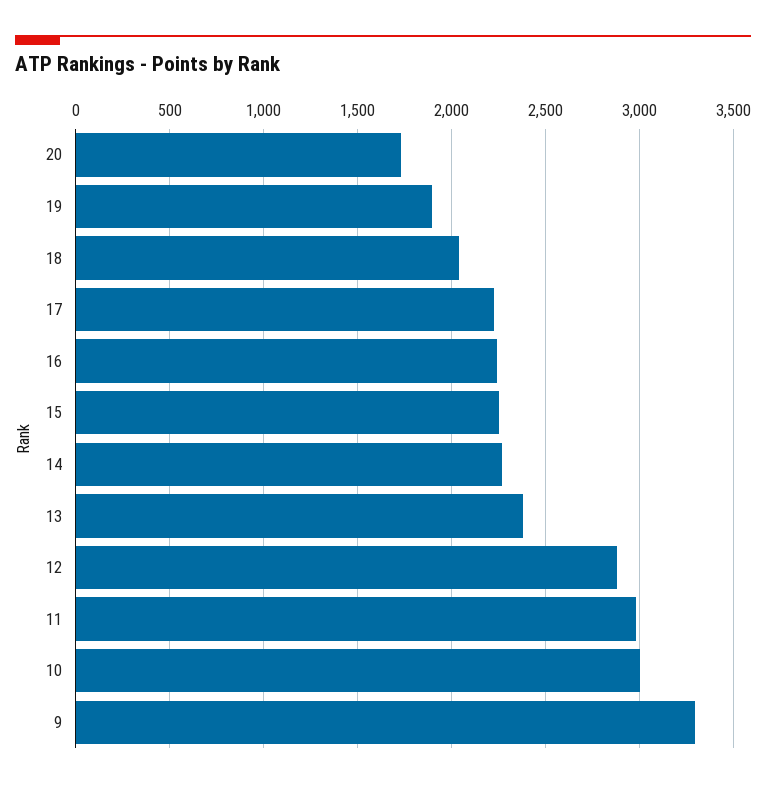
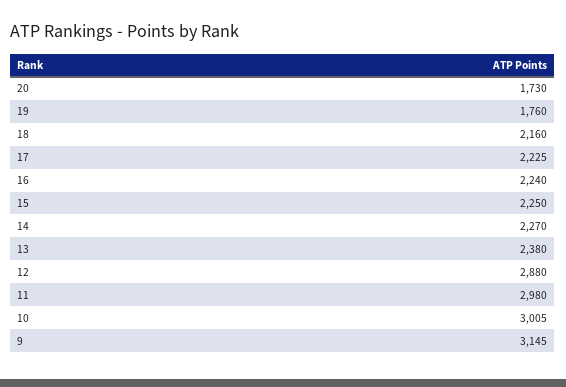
  {
    "20": 1730,
-   "19": 1900,
+   "19": 1760,
-   "18": 2050,
+   "18": 2160,
    "17": 2225,
    "16": 2240,
    "15": 2250,
    "14": 2270,
    "13": 2380,
    "12": 2880,
    "11": 2980,
    "10": 3005,
-   "9": 3300
+   "9": 3145
  }

